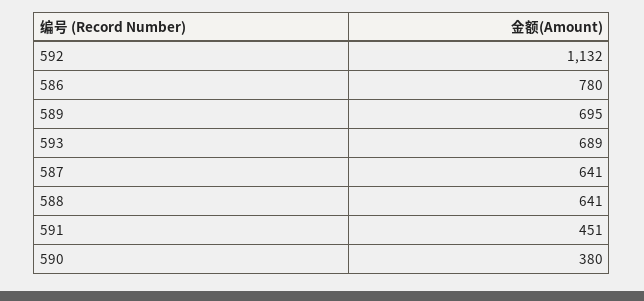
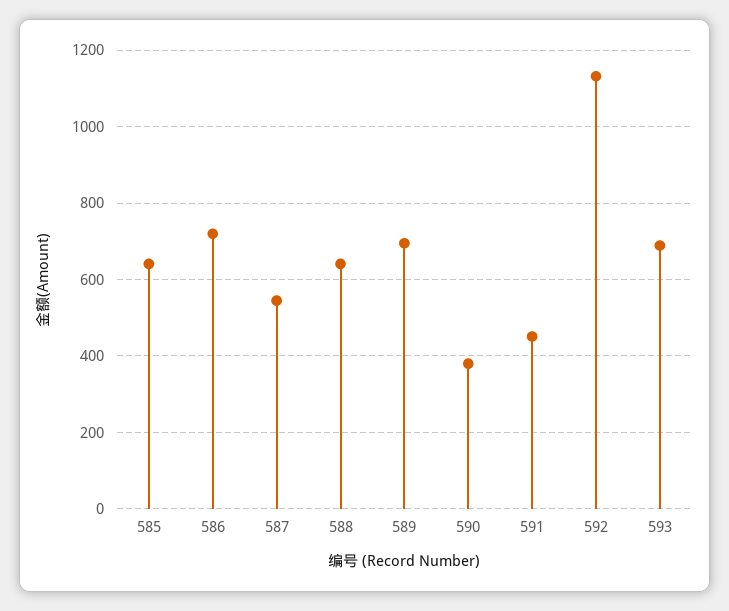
  {
    "592": 1132,
-   "586": 780,
+   "586": 720,
    "589": 695,
    "593": 689,
-   "587": 641,
+   "587": 540,
    "588": 641,
    "591": 451,
-   "590": 380
+   "590": 380,
+   "585": 640
  }

